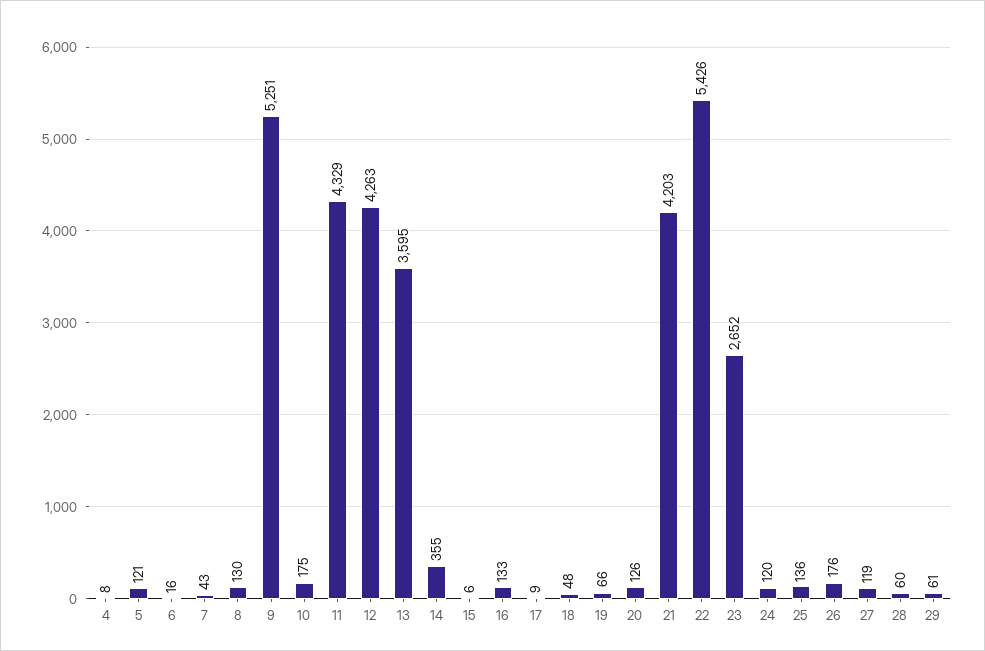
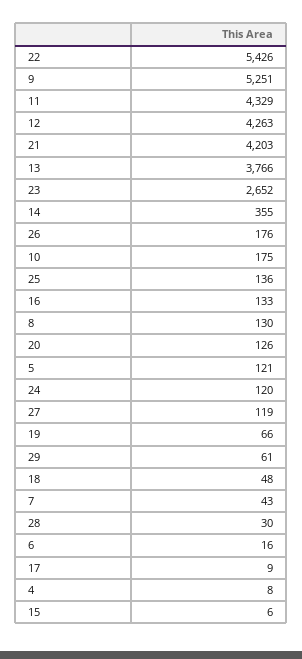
  {
    "4": 8,
    "5": 121,
    "6": 16,
    "7": 43,
    "8": 130,
    "9": 5251,
    "10": 175,
    "11": 4329,
    "12": 4263,
-   "13": 3595,
+   "13": 3766,
    "14": 355,
    "15": 6,
    "16": 133,
    "17": 9,
    "18": 48,
    "19": 66,
    "20": 126,
    "21": 4203,
    "22": 5426,
    "23": 2652,
    "24": 120,
    "25": 136,
    "26": 176,
    "27": 119,
-   "28": 60,
+   "28": 30,
    "29": 61
  }

